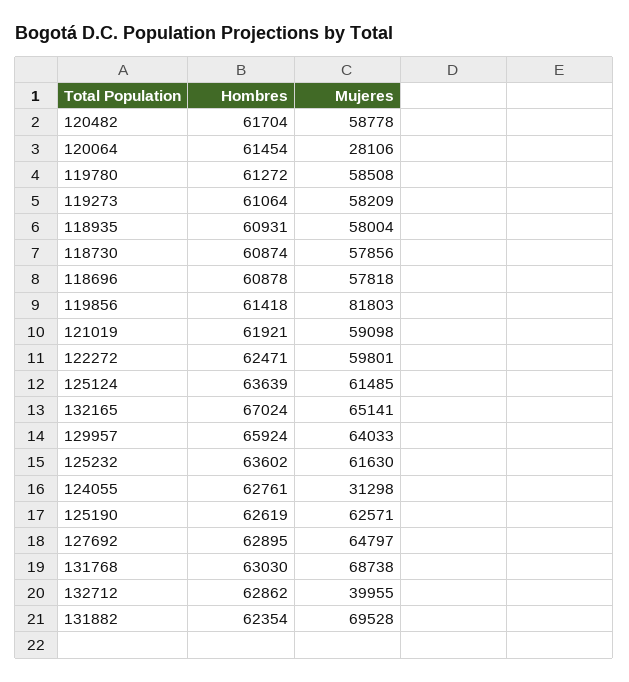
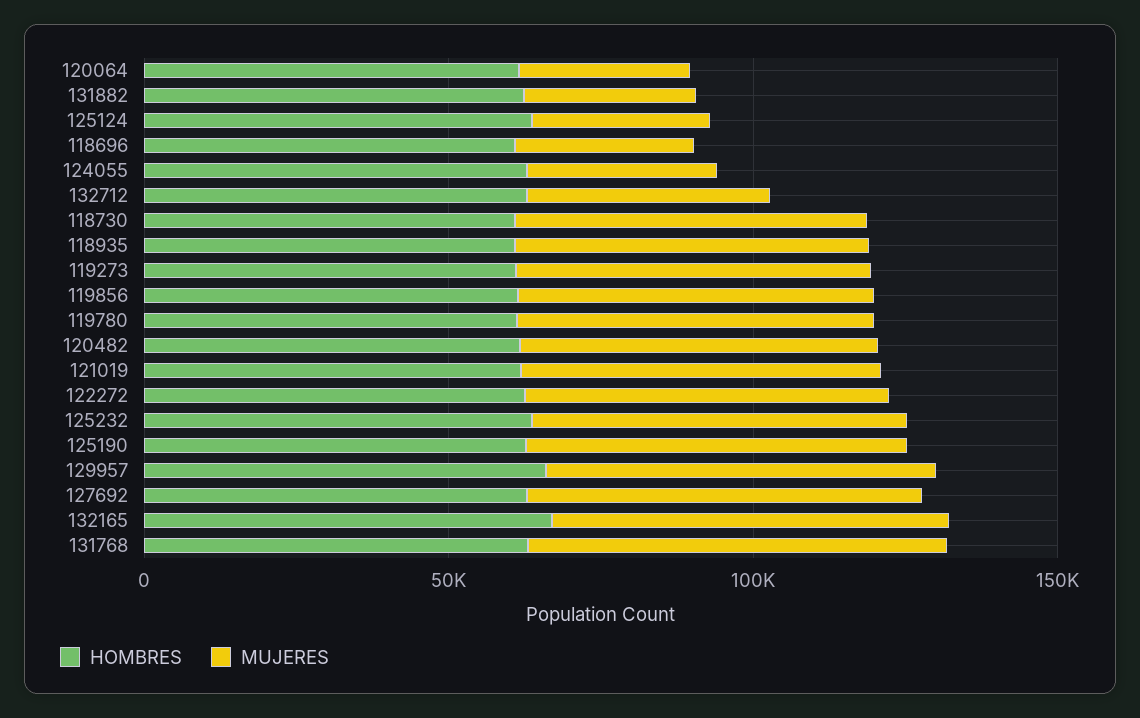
  {
    "Hombres": {
      "120482": 61704,
      "120064": 61454,
      "119780": 61272,
      "119273": 61064,
      "118935": 60931,
      "118730": 60874,
      "118696": 60878,
      "119856": 61418,
      "121019": 61921,
      "122272": 62471,
      "125124": 63639,
      "132165": 67024,
      "129957": 65924,
      "125232": 63602,
      "124055": 62761,
      "125190": 62619,
      "127692": 62895,
      "131768": 63030,
      "132712": 62862,
      "131882": 62354
    },
    "Mujeres": {
      "120482": 58778,
      "120064": 28106,
      "119780": 58508,
      "119273": 58209,
      "118935": 58004,
      "118730": 57856,
-     "118696": 57818,
+     "118696": 30000,
-     "119856": 81803,
+     "119856": 60000,
      "121019": 59098,
      "122272": 59801,
-     "125124": 61485,
+     "125124": 30000,
      "132165": 65141,
      "129957": 64033,
      "125232": 61630,
      "124055": 31298,
      "125190": 62571,
      "127692": 64797,
      "131768": 68738,
      "132712": 39955,
-     "131882": 69528
+     "131882": 30000
    }
  }

